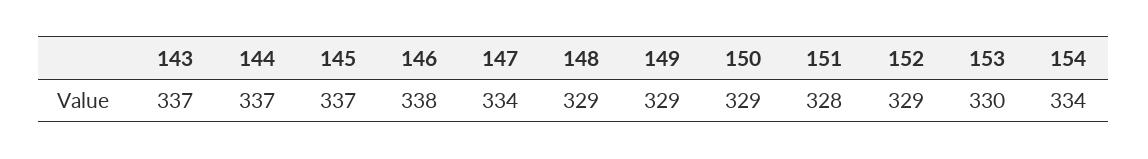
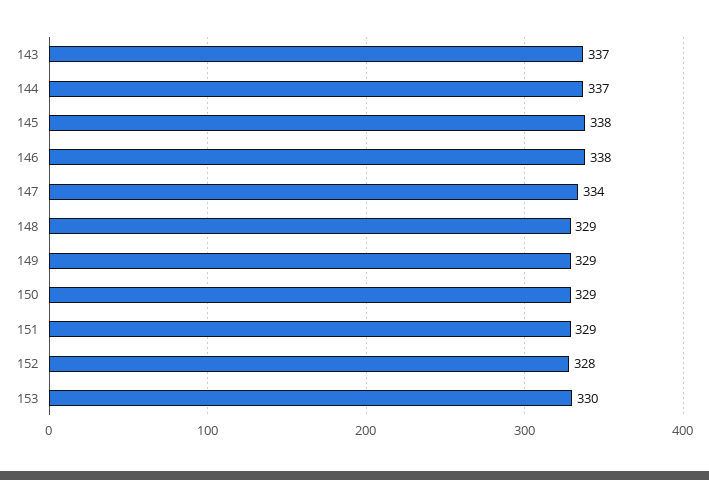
  {
    "143": 337,
    "144": 337,
-   "145": 337,
+   "145": 338,
    "146": 338,
    "147": 334,
    "148": 329,
    "149": 329,
    "150": 329,
-   "151": 328,
+   "151": 329,
-   "152": 329,
+   "152": 328,
-   "153": 330,
+   "153": 330
-   "154": 334
  }

